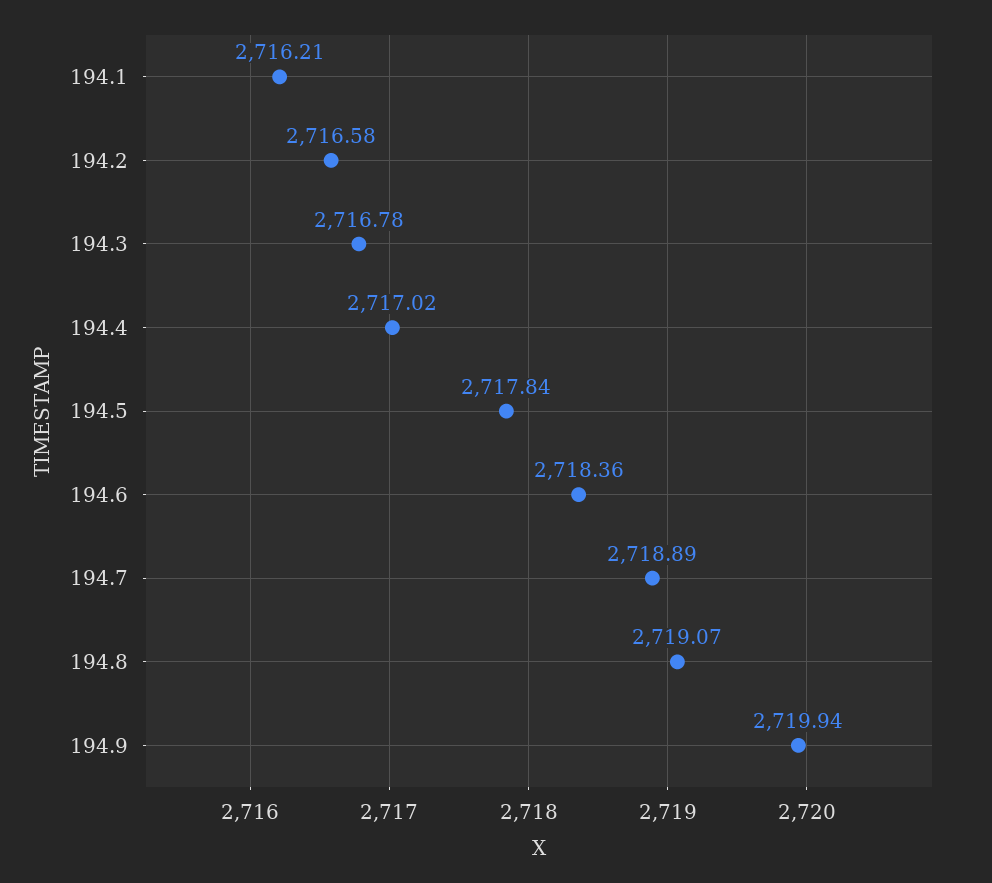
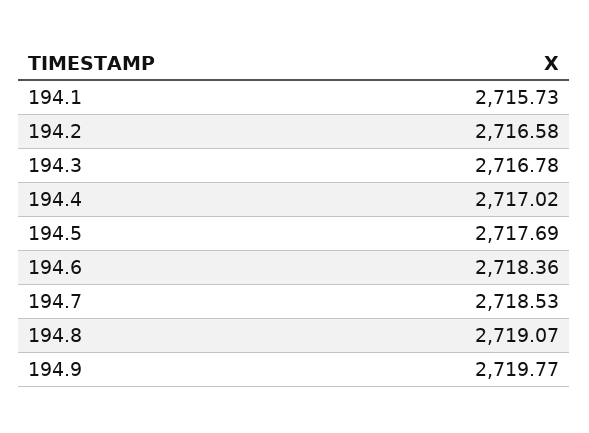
  {
-   "194.1": 2716.21,
+   "194.1": 2715.73,
    "194.2": 2716.58,
    "194.3": 2716.78,
    "194.4": 2717.02,
-   "194.5": 2717.84,
+   "194.5": 2717.69,
    "194.6": 2718.36,
-   "194.7": 2718.89,
+   "194.7": 2718.53,
    "194.8": 2719.07,
-   "194.9": 2719.94
+   "194.9": 2719.77
  }

